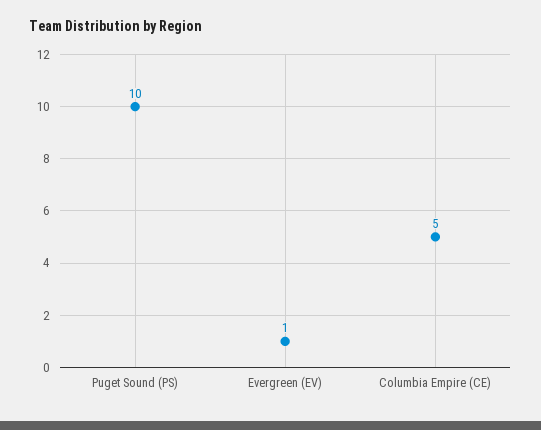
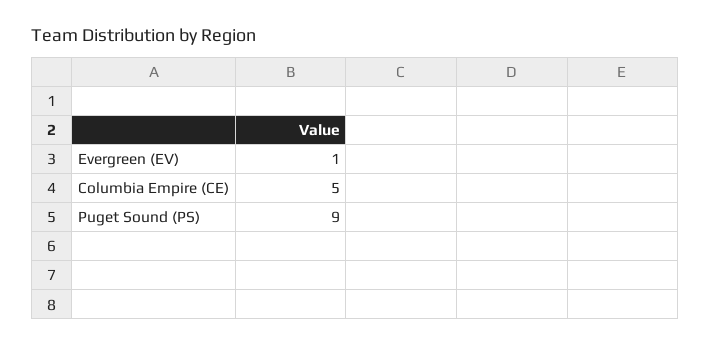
  {
-   "Puget Sound (PS)": 10,
+   "Puget Sound (PS)": 9,
    "Evergreen (EV)": 1,
    "Columbia Empire (CE)": 5
  }

